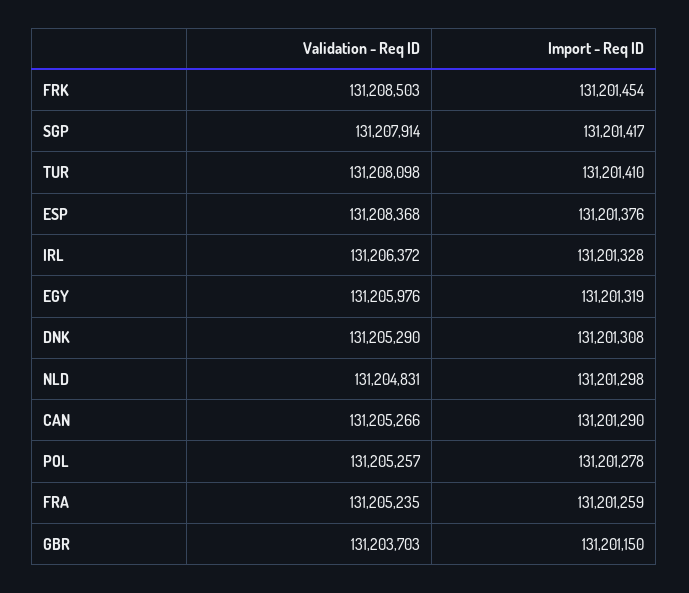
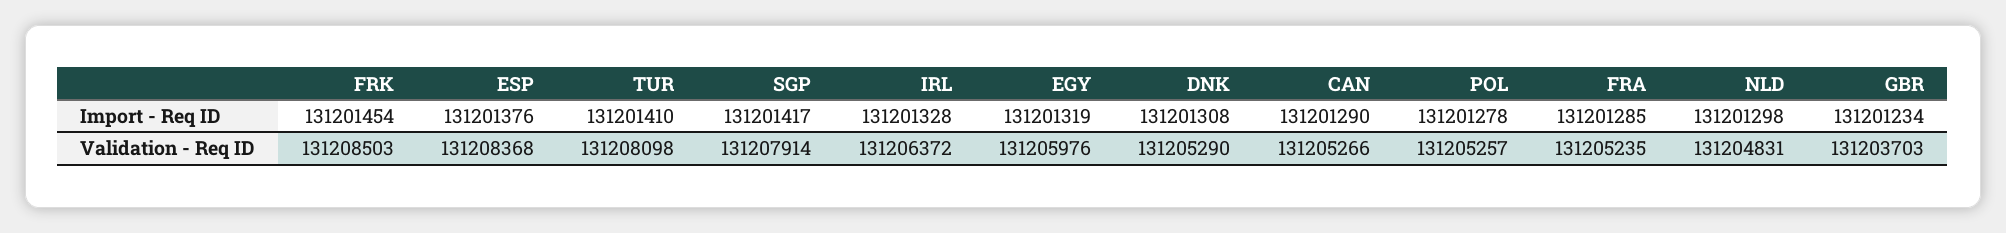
  {
    "Validation - Req ID": {
      "FRK": 131208503,
      "SGP": 131207914,
      "TUR": 131208098,
      "ESP": 131208368,
      "IRL": 131206372,
      "EGY": 131205976,
      "DNK": 131205290,
      "NLD": 131204831,
      "CAN": 131205266,
      "POL": 131205257,
      "FRA": 131205235,
      "GBR": 131203703
    },
    "Import - Req ID": {
      "FRK": 131201454,
      "SGP": 131201417,
      "TUR": 131201410,
      "ESP": 131201376,
      "IRL": 131201328,
      "EGY": 131201319,
      "DNK": 131201308,
      "NLD": 131201298,
      "CAN": 131201290,
      "POL": 131201278,
-     "FRA": 131201259,
+     "FRA": 131201285,
-     "GBR": 131201150
+     "GBR": 131201234
    }
  }

